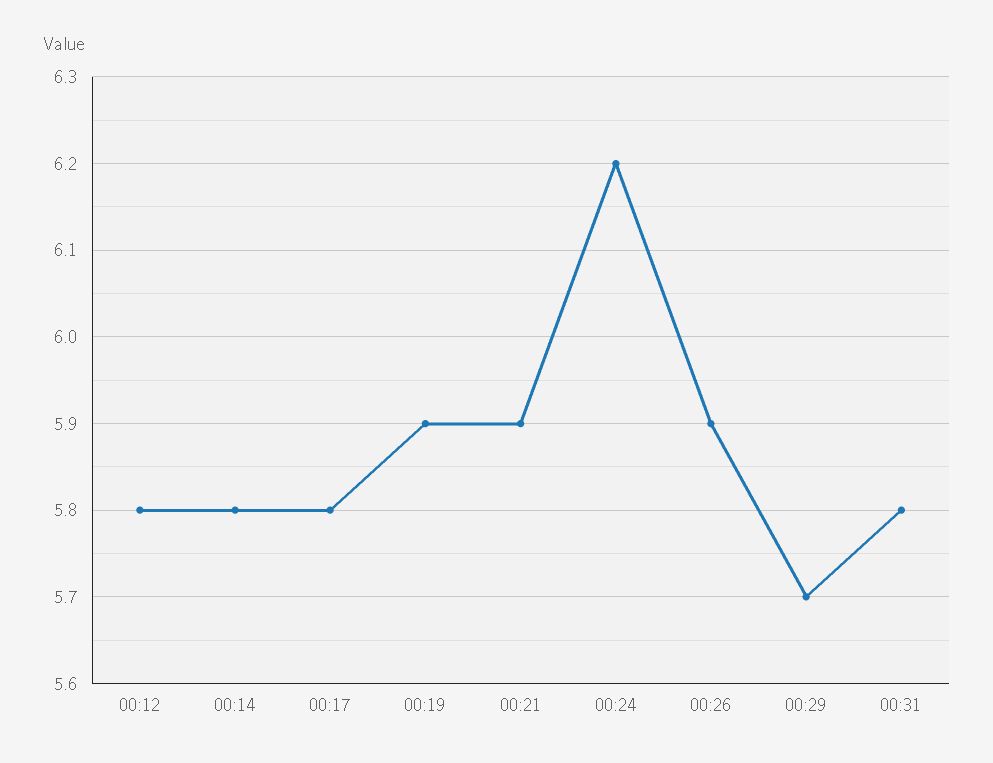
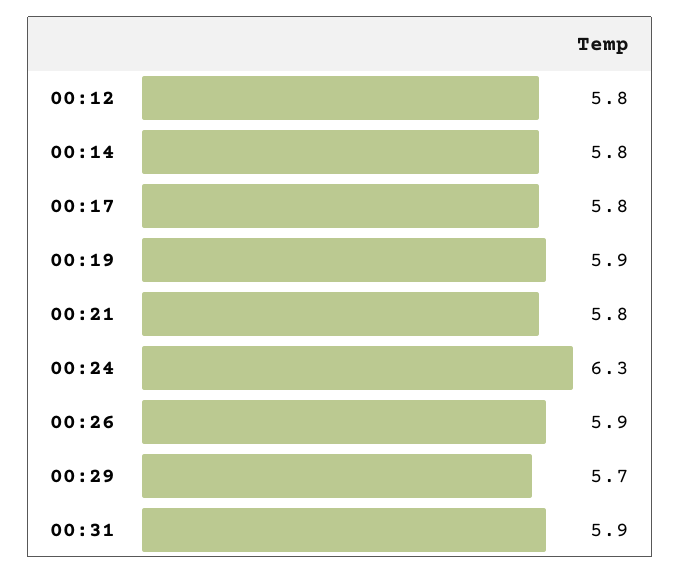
  {
    "00:12": 5.8,
    "00:14": 5.8,
    "00:17": 5.8,
    "00:19": 5.9,
-   "00:21": 5.9,
+   "00:21": 5.8,
-   "00:24": 6.2,
+   "00:24": 6.3,
    "00:26": 5.9,
    "00:29": 5.7,
-   "00:31": 5.8
+   "00:31": 5.9
  }

